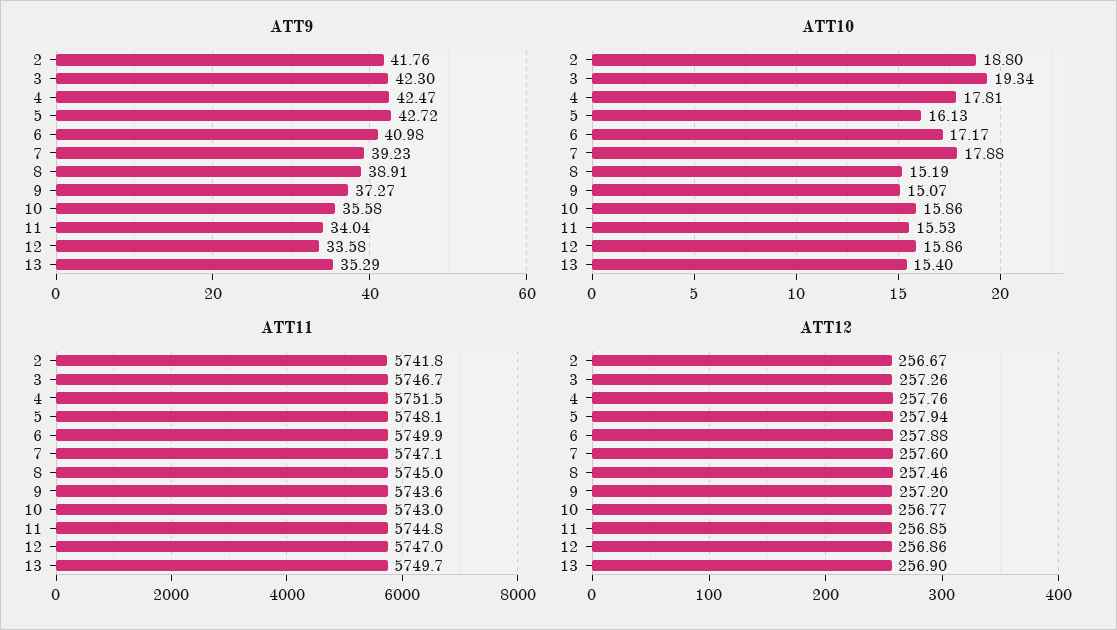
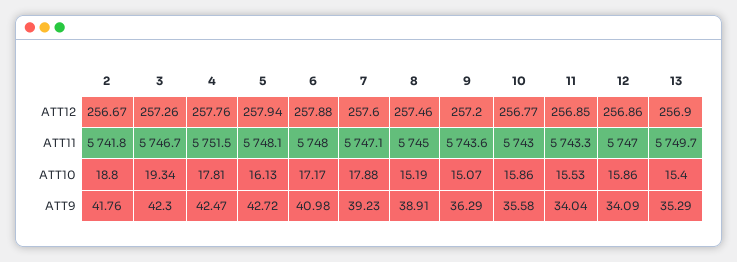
  {
    "ATT9": {
      "2": 41.76,
      "3": 42.3,
      "4": 42.47,
      "5": 42.72,
      "6": 40.98,
      "7": 39.23,
      "8": 38.91,
-     "9": 37.27,
+     "9": 36.29,
      "10": 35.58,
      "11": 34.04,
-     "12": 33.58,
+     "12": 34.09,
      "13": 35.29
    },
    "ATT10": {
      "2": 18.8,
      "3": 19.34,
      "4": 17.81,
      "5": 16.13,
      "6": 17.17,
      "7": 17.88,
      "8": 15.19,
      "9": 15.07,
      "10": 15.86,
      "11": 15.53,
      "12": 15.86,
      "13": 15.4
    },
    "ATT11": {
      "2": 5741.8,
      "3": 5746.7,
      "4": 5751.5,
      "5": 5748.1,
-     "6": 5749.9,
+     "6": 5748,
      "7": 5747.1,
      "8": 5745,
      "9": 5743.6,
      "10": 5743,
-     "11": 5744.8,
+     "11": 5743.3,
      "12": 5747,
      "13": 5749.7
    },
    "ATT12": {
      "2": 256.67,
      "3": 257.26,
      "4": 257.76,
      "5": 257.94,
      "6": 257.88,
      "7": 257.6,
      "8": 257.46,
      "9": 257.2,
      "10": 256.77,
      "11": 256.85,
      "12": 256.86,
      "13": 256.9
    }
  }

